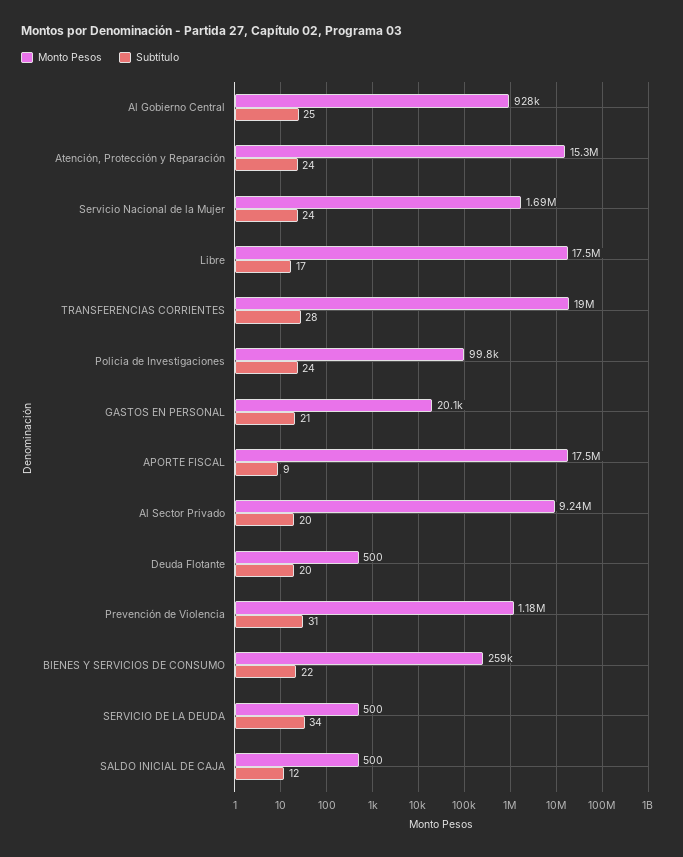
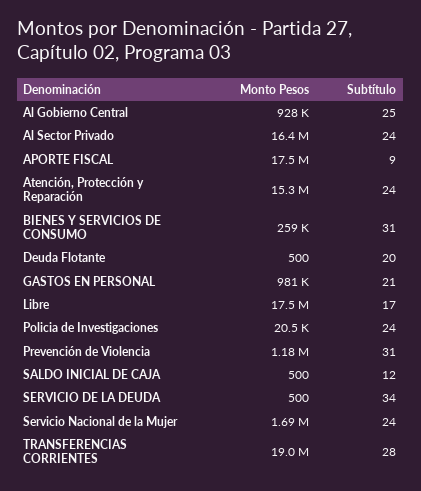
  {
    "Monto Pesos": {
      "Al Gobierno Central": 928000,
      "Atención, Protección y Reparación": 15300000,
      "Servicio Nacional de la Mujer": 1690000,
      "Libre": 17500000,
      "TRANSFERENCIAS CORRIENTES": 19000000,
-     "Policia de Investigaciones": 99800,
+     "Policia de Investigaciones": 20500,
-     "GASTOS EN PERSONAL": 20100,
+     "GASTOS EN PERSONAL": 981000,
      "APORTE FISCAL": 17500000,
-     "Al Sector Privado": 9240000,
+     "Al Sector Privado": 16400000,
      "Deuda Flotante": 500,
      "Prevención de Violencia": 1180000,
      "BIENES Y SERVICIOS DE CONSUMO": 259000,
      "SERVICIO DE LA DEUDA": 500,
      "SALDO INICIAL DE CAJA": 500
    },
    "Subtítulo": {
      "Al Gobierno Central": 25,
      "Atención, Protección y Reparación": 24,
      "Servicio Nacional de la Mujer": 24,
      "Libre": 17,
      "TRANSFERENCIAS CORRIENTES": 28,
      "Policia de Investigaciones": 24,
      "GASTOS EN PERSONAL": 21,
      "APORTE FISCAL": 9,
-     "Al Sector Privado": 20,
+     "Al Sector Privado": 24,
      "Deuda Flotante": 20,
      "Prevención de Violencia": 31,
-     "BIENES Y SERVICIOS DE CONSUMO": 22,
+     "BIENES Y SERVICIOS DE CONSUMO": 31,
      "SERVICIO DE LA DEUDA": 34,
      "SALDO INICIAL DE CAJA": 12
    }
  }

